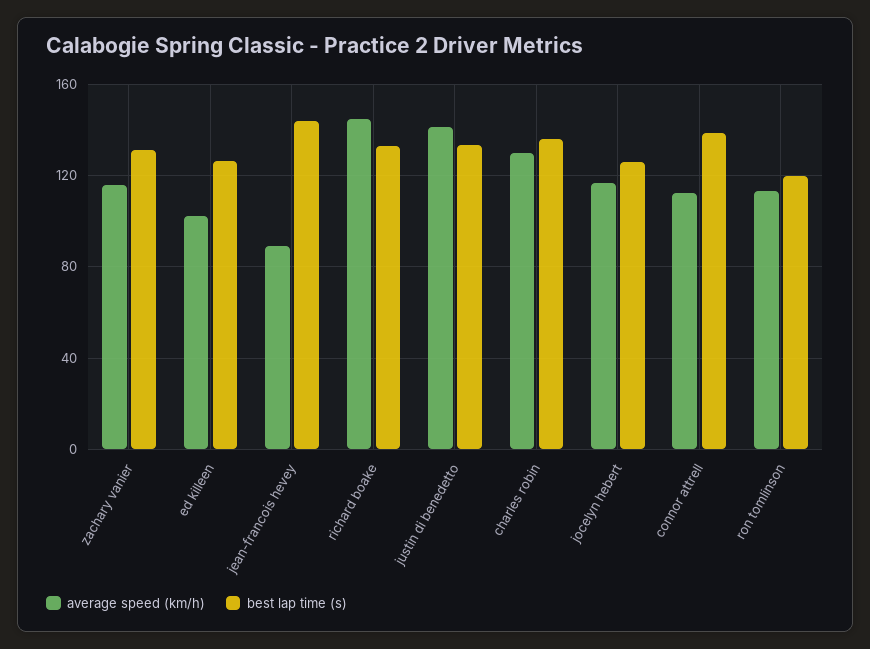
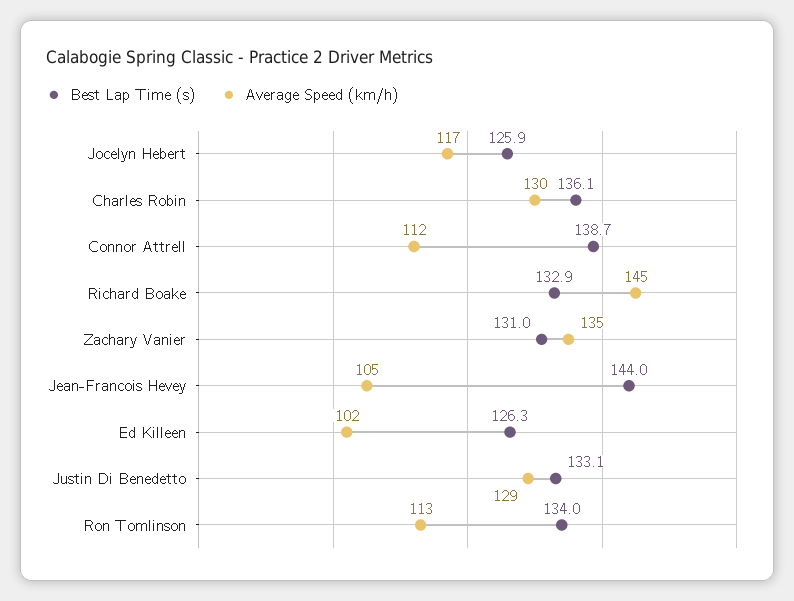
  {
    "average speed (km/h)": {
-     "zachary vanier": 115,
+     "zachary vanier": 135,
      "ed killeen": 102,
-     "jean-francois hevey": 90,
+     "jean-francois hevey": 105,
      "richard boake": 145,
-     "justin di benedetto": 140,
+     "justin di benedetto": 129,
      "charles robin": 130,
      "jocelyn hebert": 117,
      "connor attrell": 112,
      "ron tomlinson": 113
    },
    "best lap time (s)": {
      "zachary vanier": 131,
      "ed killeen": 126.3,
      "jean-francois hevey": 144,
      "richard boake": 132.9,
      "justin di benedetto": 133.1,
      "charles robin": 136.1,
      "jocelyn hebert": 125.9,
      "connor attrell": 138.7,
-     "ron tomlinson": 120
+     "ron tomlinson": 134
    }
  }

